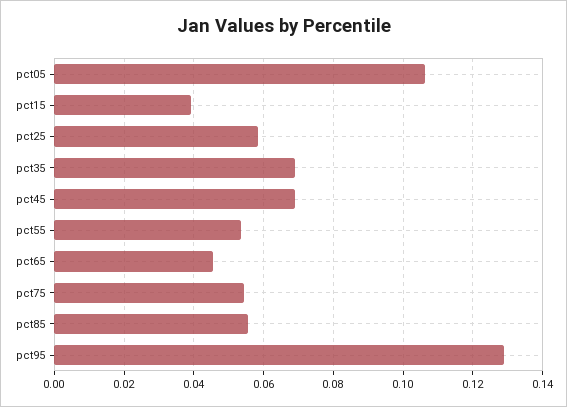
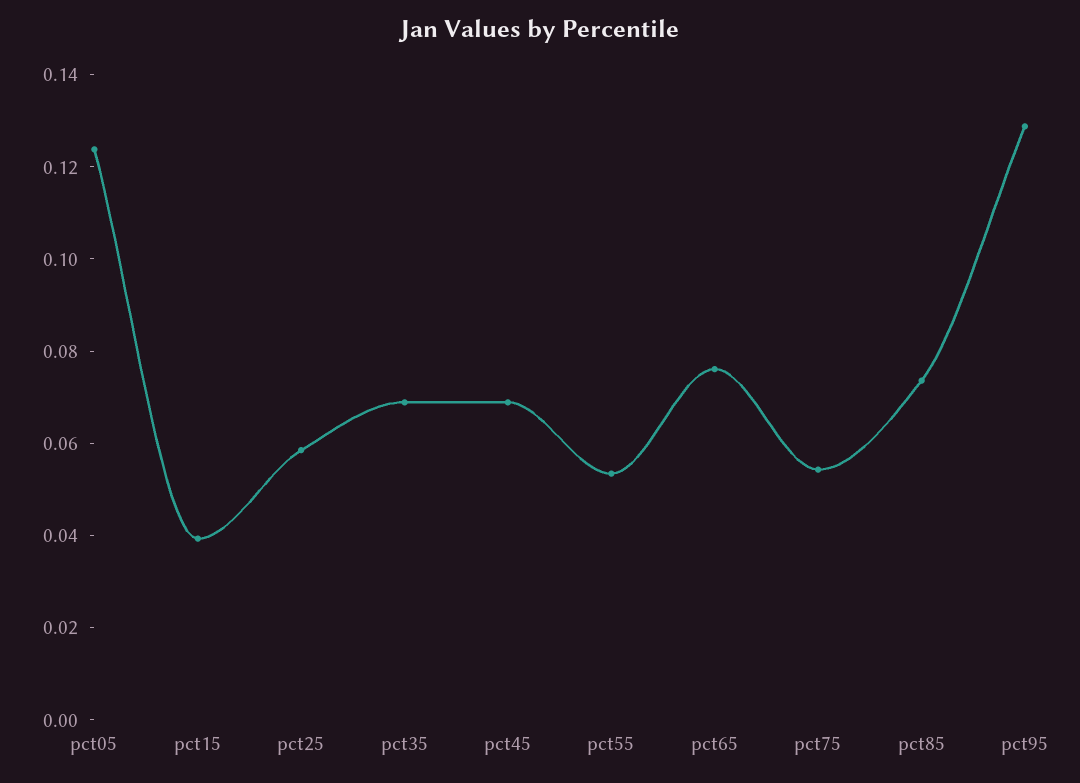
  {
-   "pct05": 0.106,
+   "pct05": 0.125,
    "pct15": 0.04,
    "pct25": 0.058,
    "pct35": 0.068,
    "pct45": 0.068,
    "pct55": 0.054,
-   "pct65": 0.046,
+   "pct65": 0.075,
    "pct75": 0.054,
-   "pct85": 0.056,
+   "pct85": 0.075,
    "pct95": 0.128
  }

